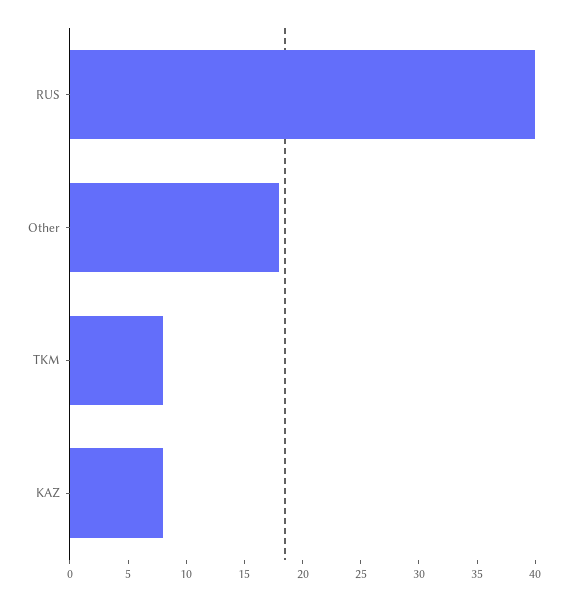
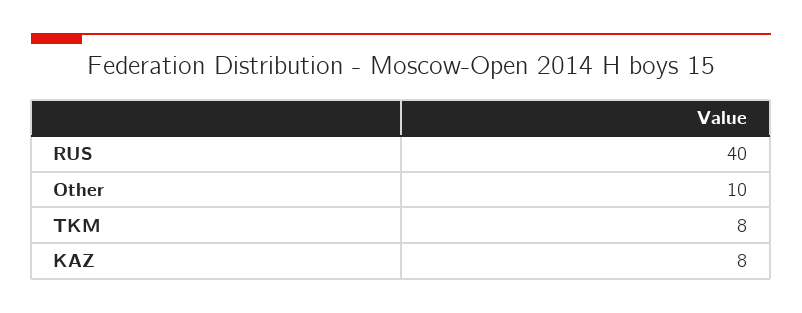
  {
    "RUS": 40,
-   "Other": 18,
+   "Other": 10,
    "TKM": 8,
    "KAZ": 8
  }

